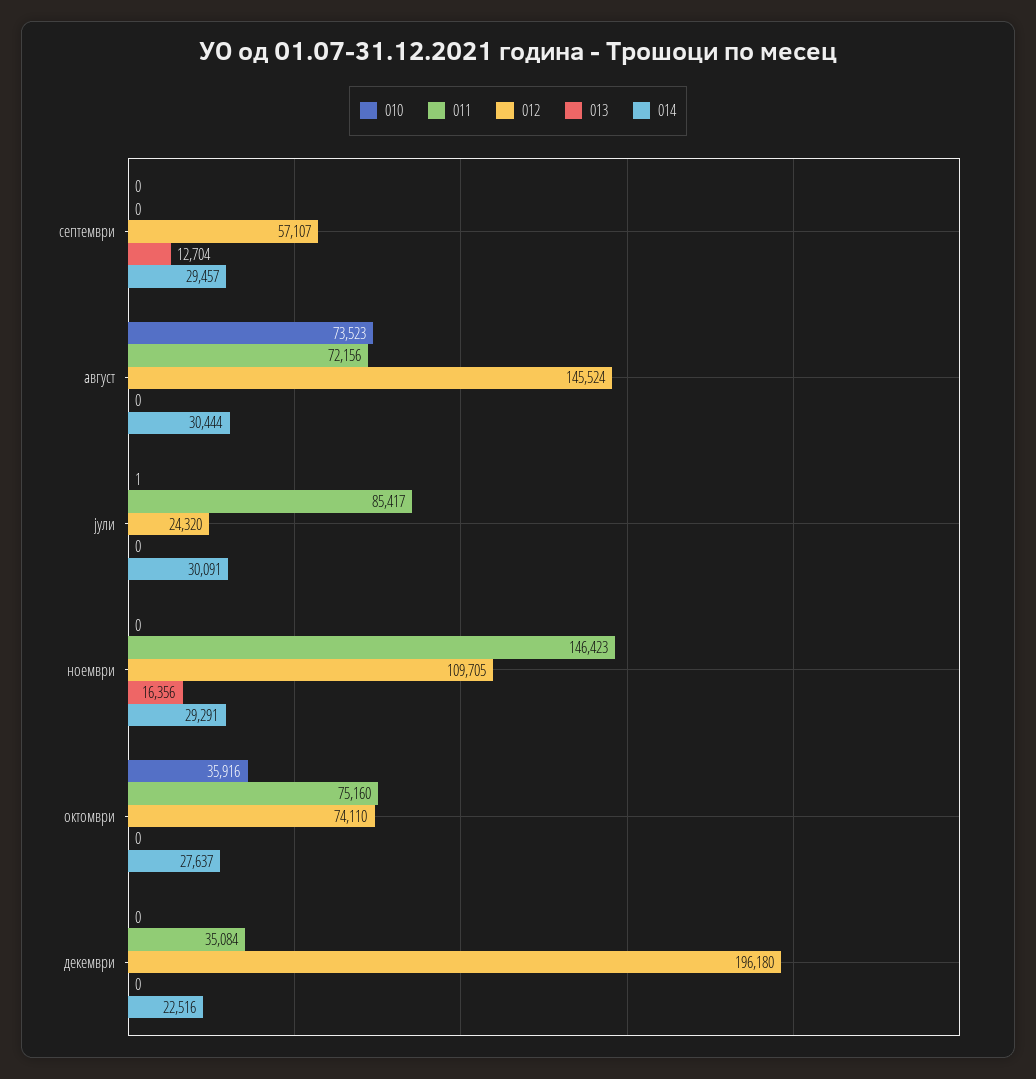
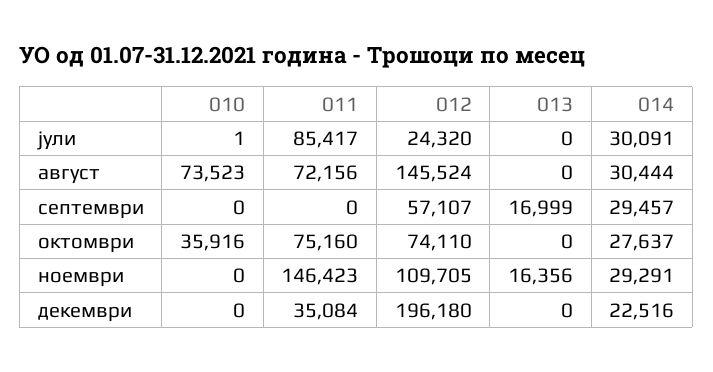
  {
    "010": {
      "септември": 0,
      "август": 73523,
      "јули": 1,
      "ноември": 0,
      "октомври": 35916,
      "декември": 0
    },
    "011": {
      "септември": 0,
      "август": 72156,
      "јули": 85417,
      "ноември": 146423,
      "октомври": 75160,
      "декември": 35084
    },
    "012": {
      "септември": 57107,
      "август": 145524,
      "јули": 24320,
      "ноември": 109705,
      "октомври": 74110,
      "декември": 196180
    },
    "013": {
-     "септември": 12704,
+     "септември": 16999,
      "август": 0,
      "јули": 0,
      "ноември": 16356,
      "октомври": 0,
      "декември": 0
    },
    "014": {
      "септември": 29457,
      "август": 30444,
      "јули": 30091,
      "ноември": 29291,
      "октомври": 27637,
      "декември": 22516
    }
  }

